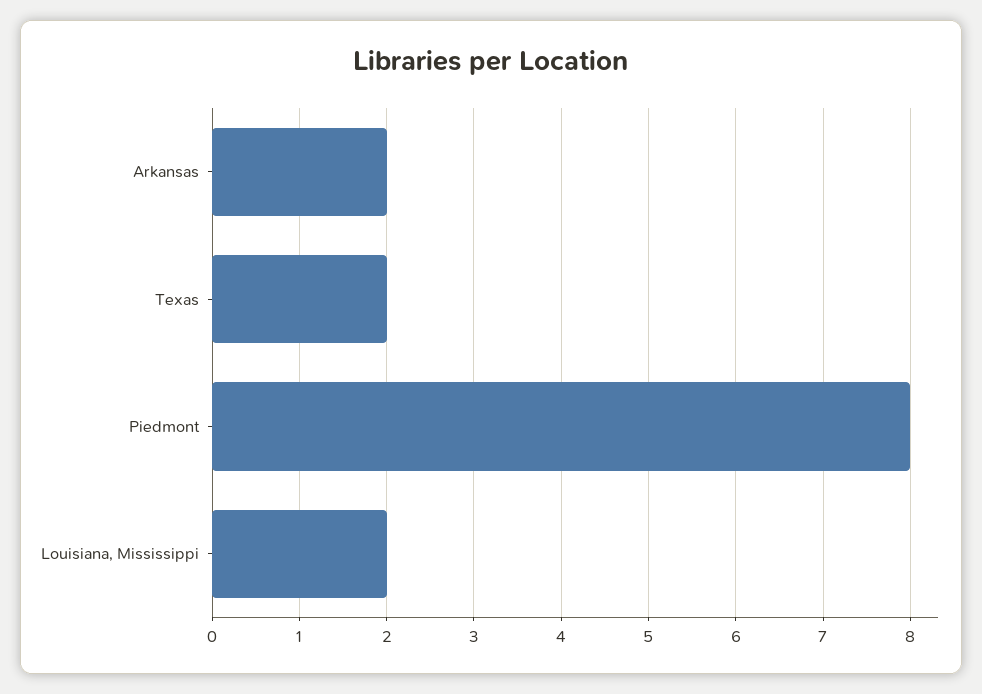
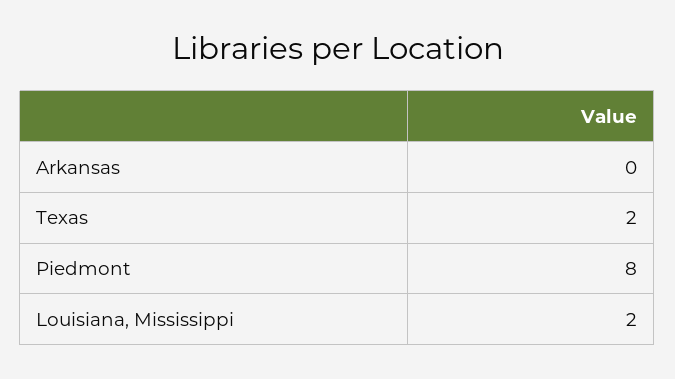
  {
-   "Arkansas": 2,
+   "Arkansas": 0,
    "Texas": 2,
    "Piedmont": 8,
    "Louisiana, Mississippi": 2
  }

